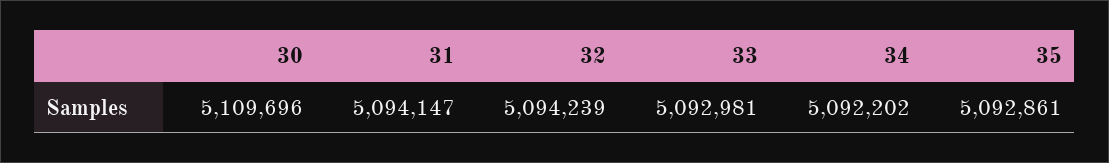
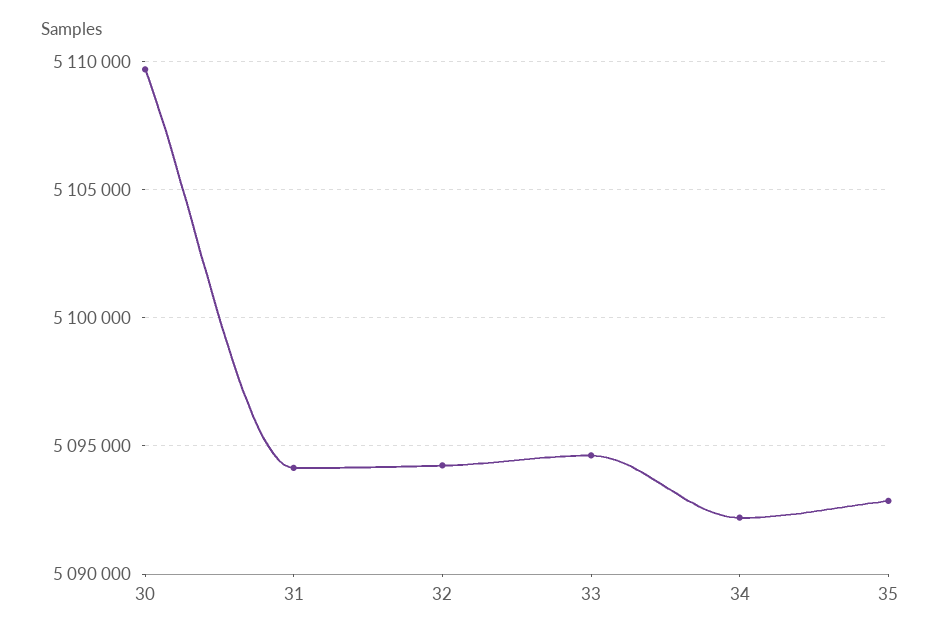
  {
    "30": 5109696,
    "31": 5094147,
    "32": 5094239,
-   "33": 5092981,
+   "33": 5094500,
    "34": 5092202,
    "35": 5092861
  }

